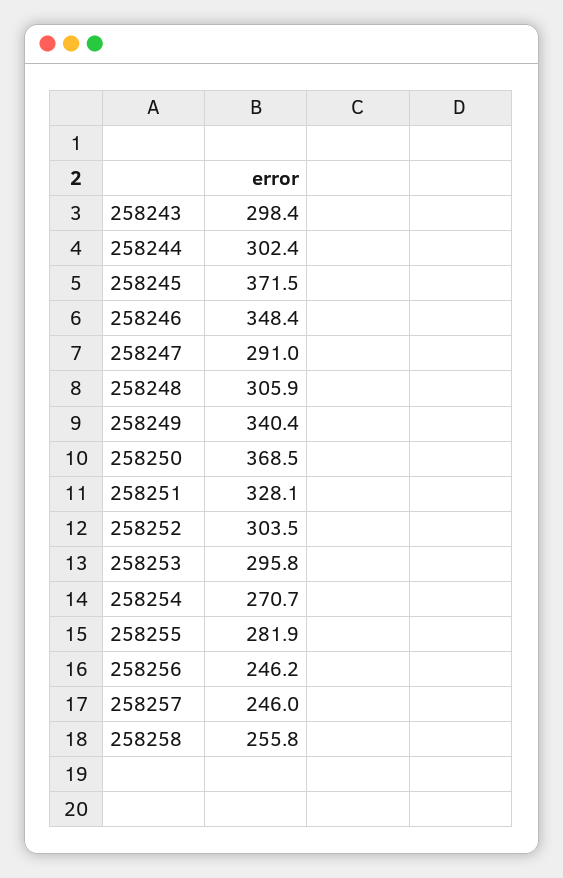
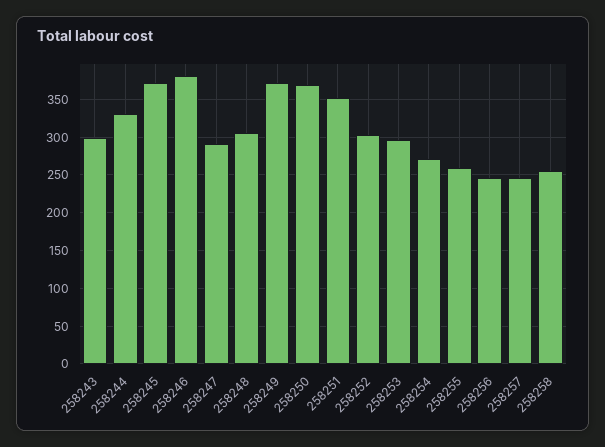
  {
    "258243": 298.4,
-   "258244": 302.4,
+   "258244": 330,
    "258245": 371.5,
-   "258246": 348.4,
+   "258246": 380,
    "258247": 291,
    "258248": 305.9,
-   "258249": 340.4,
+   "258249": 370,
    "258250": 368.5,
-   "258251": 328.1,
+   "258251": 350,
    "258252": 303.5,
    "258253": 295.8,
    "258254": 270.7,
-   "258255": 281.9,
+   "258255": 260,
    "258256": 246.2,
    "258257": 246,
    "258258": 255.8
  }

